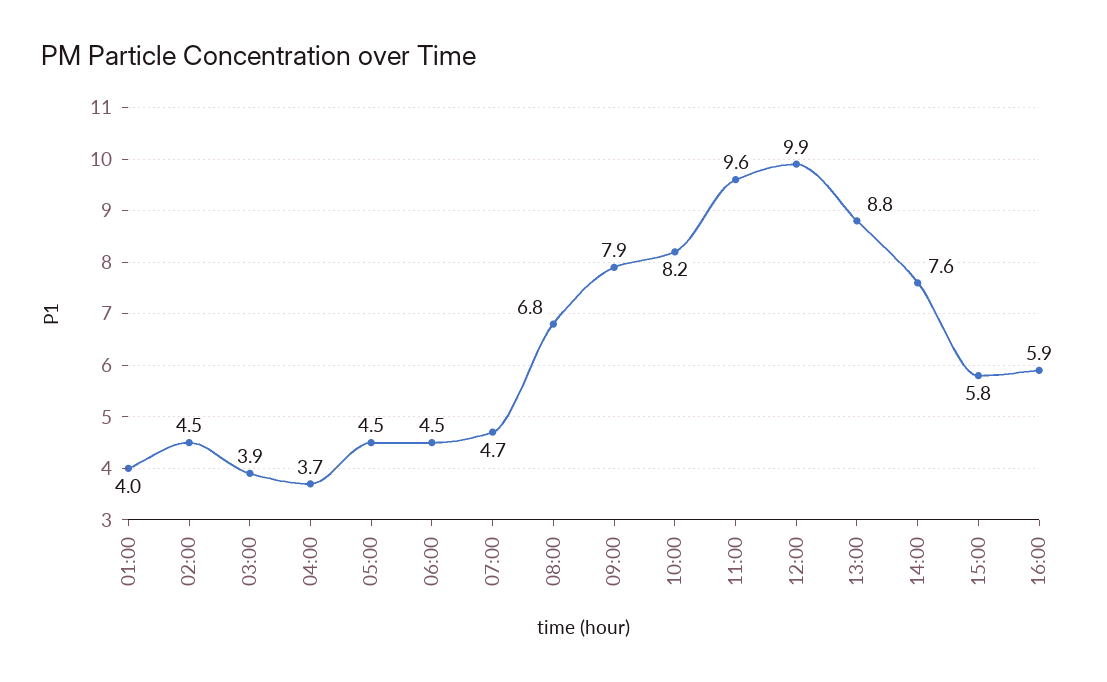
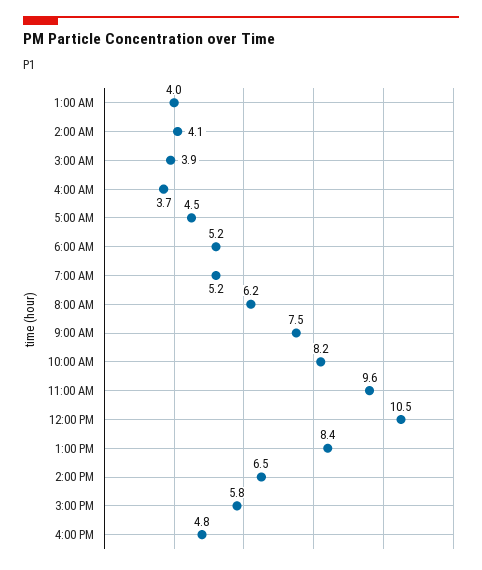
  {
    "01:00": 4,
-   "02:00": 4.5,
+   "02:00": 4.1,
    "03:00": 3.9,
    "04:00": 3.7,
    "05:00": 4.5,
-   "06:00": 4.5,
+   "06:00": 5.2,
-   "07:00": 4.7,
+   "07:00": 5.2,
-   "08:00": 6.8,
+   "08:00": 6.2,
-   "09:00": 7.9,
+   "09:00": 7.5,
    "10:00": 8.2,
    "11:00": 9.6,
-   "12:00": 9.9,
+   "12:00": 10.5,
-   "13:00": 8.8,
+   "13:00": 8.4,
-   "14:00": 7.6,
+   "14:00": 6.5,
    "15:00": 5.8,
-   "16:00": 5.9
+   "16:00": 4.8
  }

